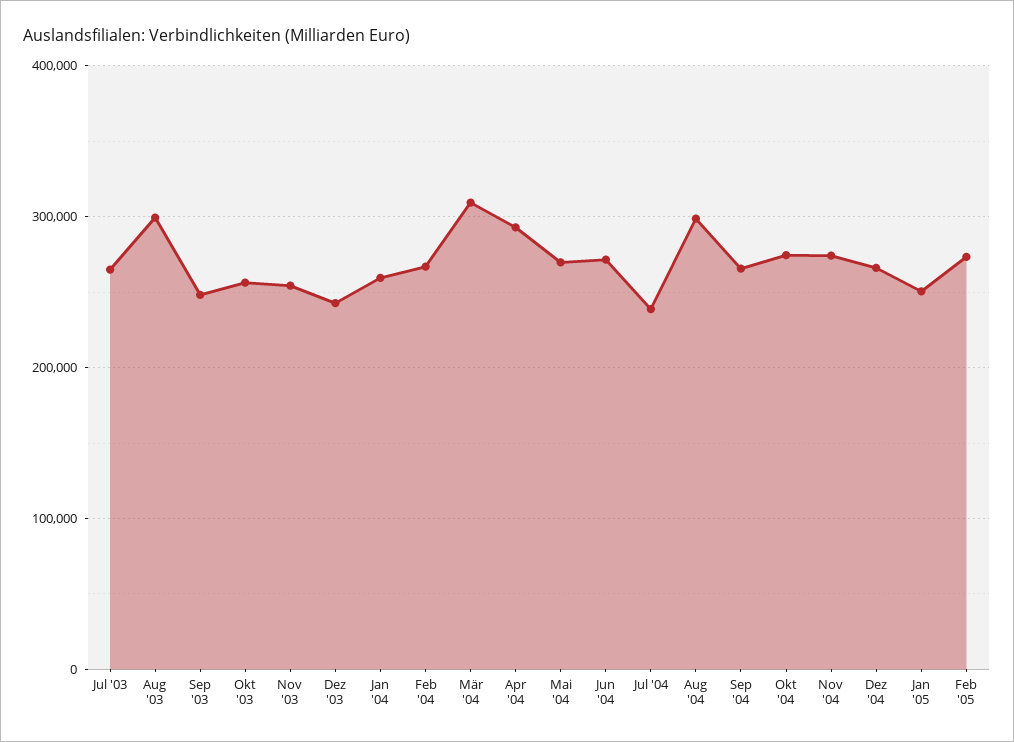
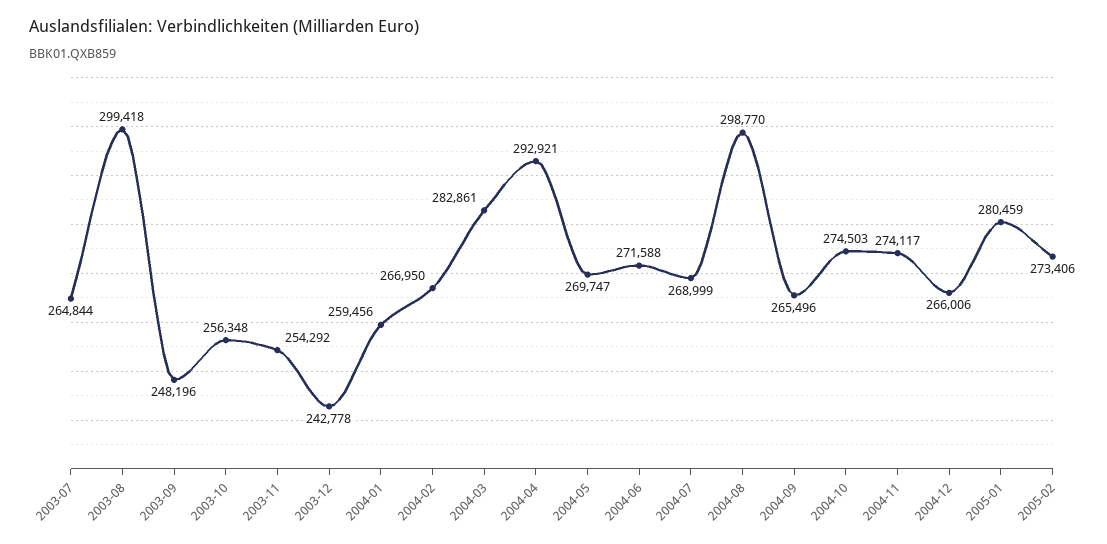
  {
    "Jul '03": 264844,
    "Aug '03": 299418,
    "Sep '03": 248196,
    "Okt '03": 256348,
    "Nov '03": 254292,
    "Dez '03": 242778,
    "Jan '04": 259456,
    "Feb '04": 266950,
-   "Mär '04": 310000,
+   "Mär '04": 282861,
    "Apr '04": 292921,
    "Mai '04": 269747,
    "Jun '04": 271588,
-   "Jul '04": 240000,
+   "Jul '04": 268999,
    "Aug '04": 298770,
    "Sep '04": 265496,
    "Okt '04": 274503,
    "Nov '04": 274117,
    "Dez '04": 266006,
-   "Jan '05": 250000,
+   "Jan '05": 280459,
    "Feb '05": 273406
  }

